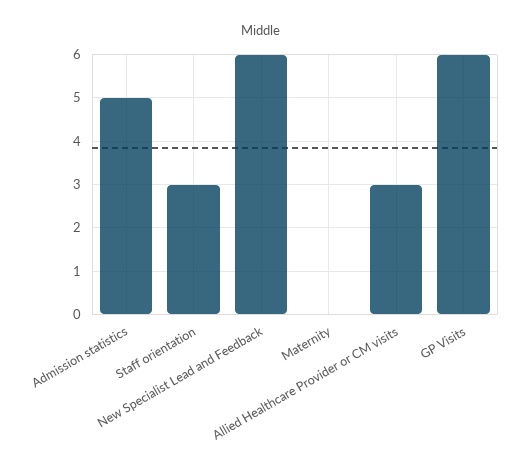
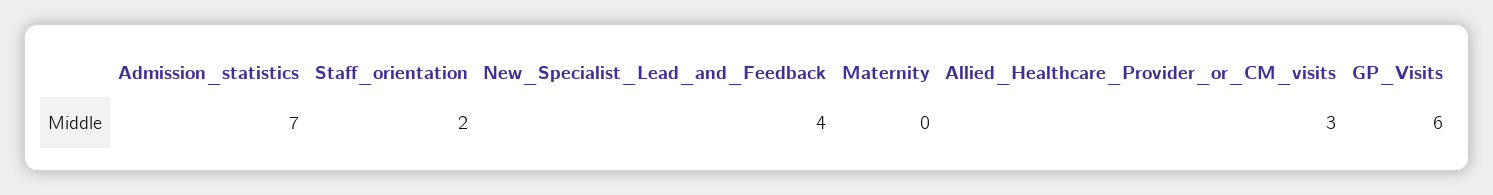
  {
-   "Admission statistics": 5,
+   "Admission statistics": 7,
-   "Staff orientation": 3,
+   "Staff orientation": 2,
-   "New Specialist Lead and Feedback": 6,
+   "New Specialist Lead and Feedback": 4,
    "Maternity": 0,
    "Allied Healthcare Provider or CM visits": 3,
    "GP Visits": 6
  }

